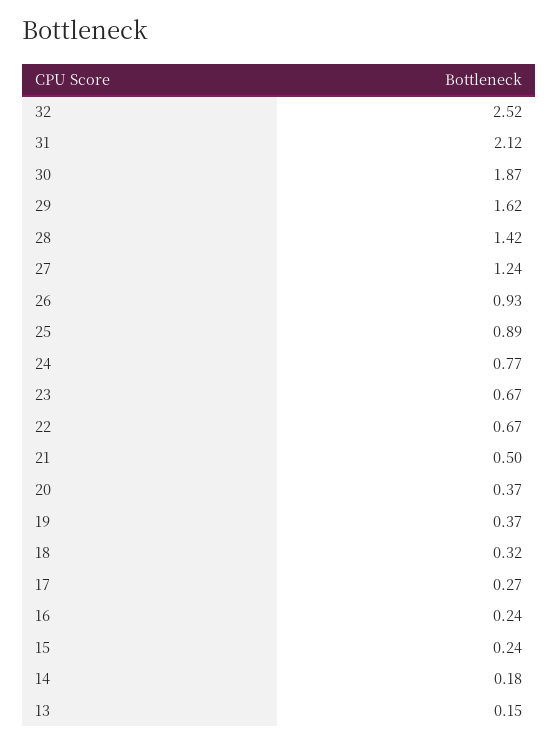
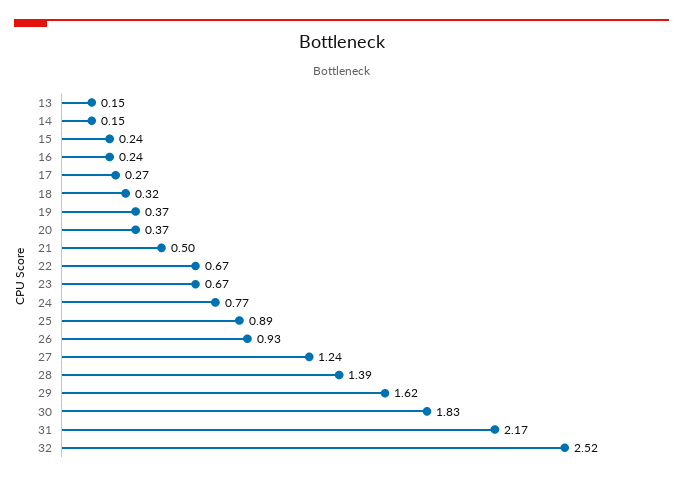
  {
    "32": 2.52,
-   "31": 2.12,
+   "31": 2.17,
-   "30": 1.87,
+   "30": 1.83,
    "29": 1.62,
-   "28": 1.42,
+   "28": 1.39,
    "27": 1.24,
    "26": 0.93,
    "25": 0.89,
    "24": 0.77,
    "23": 0.67,
    "22": 0.67,
    "21": 0.5,
    "20": 0.37,
    "19": 0.37,
    "18": 0.32,
    "17": 0.27,
    "16": 0.24,
    "15": 0.24,
-   "14": 0.18,
+   "14": 0.15,
    "13": 0.15
  }

